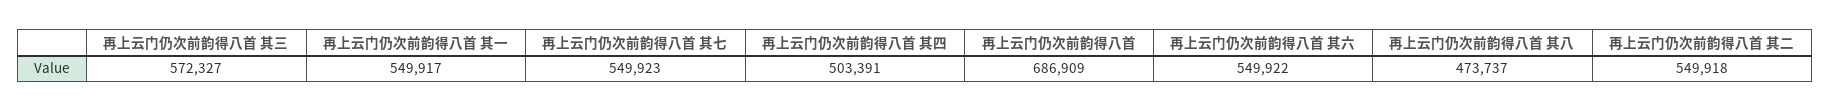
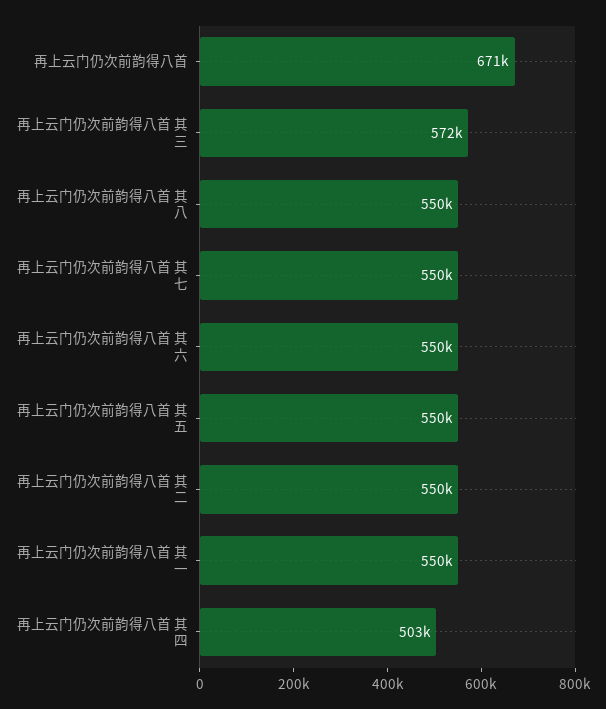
  {
    "再上云门仍次前韵得八首 其三": 572327,
    "再上云门仍次前韵得八首 其一": 549917,
    "再上云门仍次前韵得八首 其七": 549923,
    "再上云门仍次前韵得八首 其四": 503391,
-   "再上云门仍次前韵得八首": 686909,
+   "再上云门仍次前韵得八首": 671000,
    "再上云门仍次前韵得八首 其六": 549922,
-   "再上云门仍次前韵得八首 其八": 473737,
+   "再上云门仍次前韵得八首 其八": 550000,
-   "再上云门仍次前韵得八首 其二": 549918
+   "再上云门仍次前韵得八首 其二": 549918,
+   "再上云门仍次前韵得八首 其五": 550000
  }

